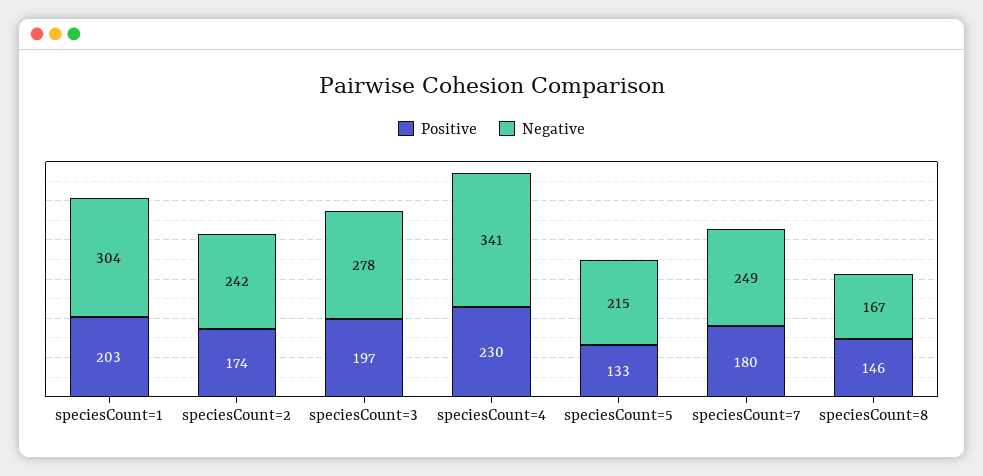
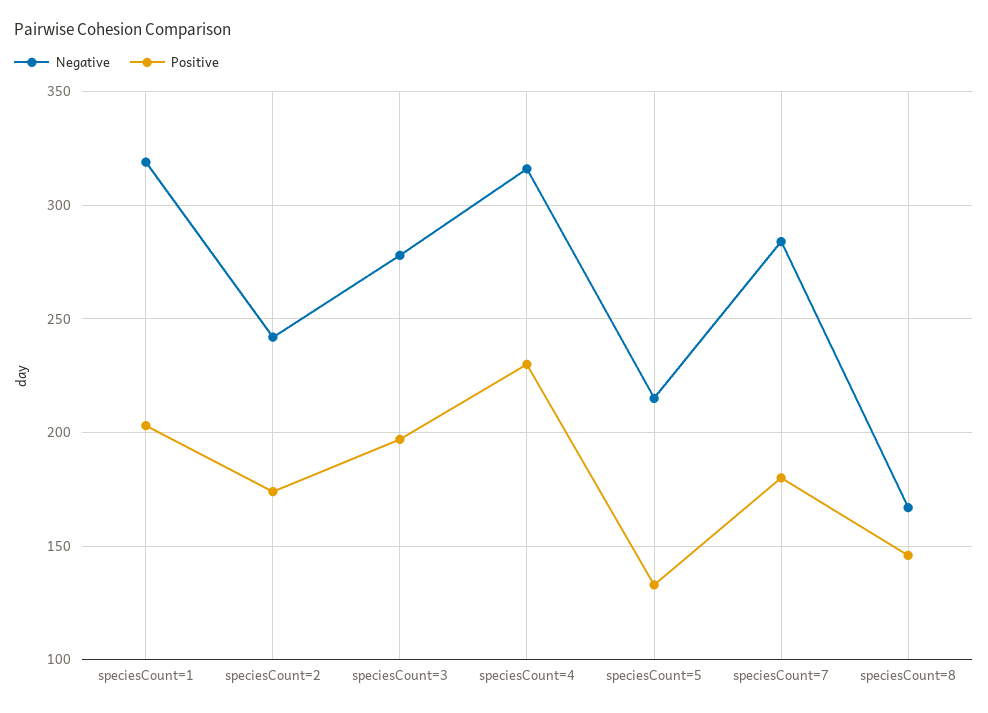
  {
    "Positive": {
      "speciesCount=1": 203,
      "speciesCount=2": 174,
      "speciesCount=3": 197,
      "speciesCount=4": 230,
      "speciesCount=5": 133,
      "speciesCount=7": 180,
      "speciesCount=8": 146
    },
    "Negative": {
-     "speciesCount=1": 304,
+     "speciesCount=1": 320,
      "speciesCount=2": 242,
      "speciesCount=3": 278,
-     "speciesCount=4": 341,
+     "speciesCount=4": 315,
      "speciesCount=5": 215,
-     "speciesCount=7": 249,
+     "speciesCount=7": 285,
      "speciesCount=8": 167
    }
  }

